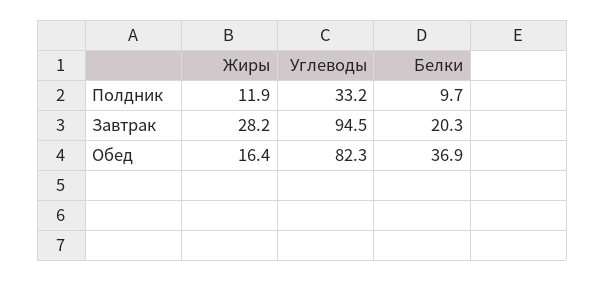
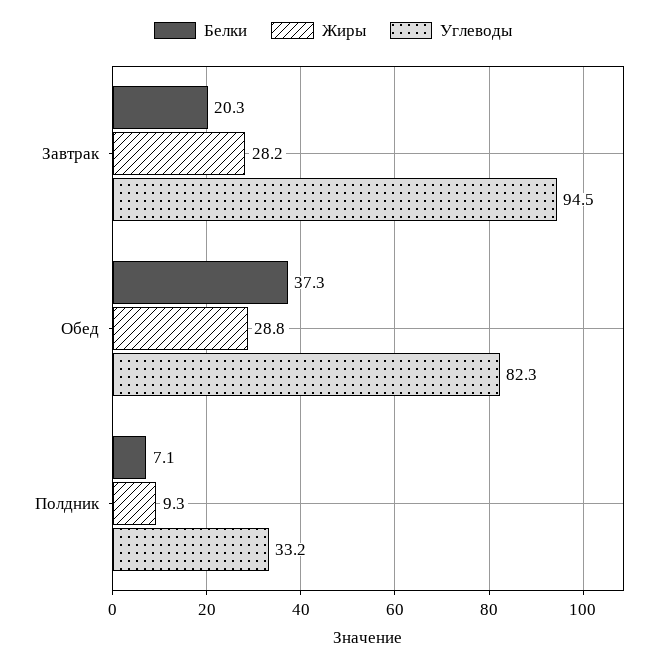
  {
    "Жиры": {
-     "Полдник": 11.9,
+     "Полдник": 9.3,
      "Завтрак": 28.2,
-     "Обед": 16.4
+     "Обед": 28.8
    },
    "Углеводы": {
      "Полдник": 33.2,
      "Завтрак": 94.5,
      "Обед": 82.3
    },
    "Белки": {
-     "Полдник": 9.7,
+     "Полдник": 7.1,
      "Завтрак": 20.3,
-     "Обед": 36.9
+     "Обед": 37.3
    }
  }

